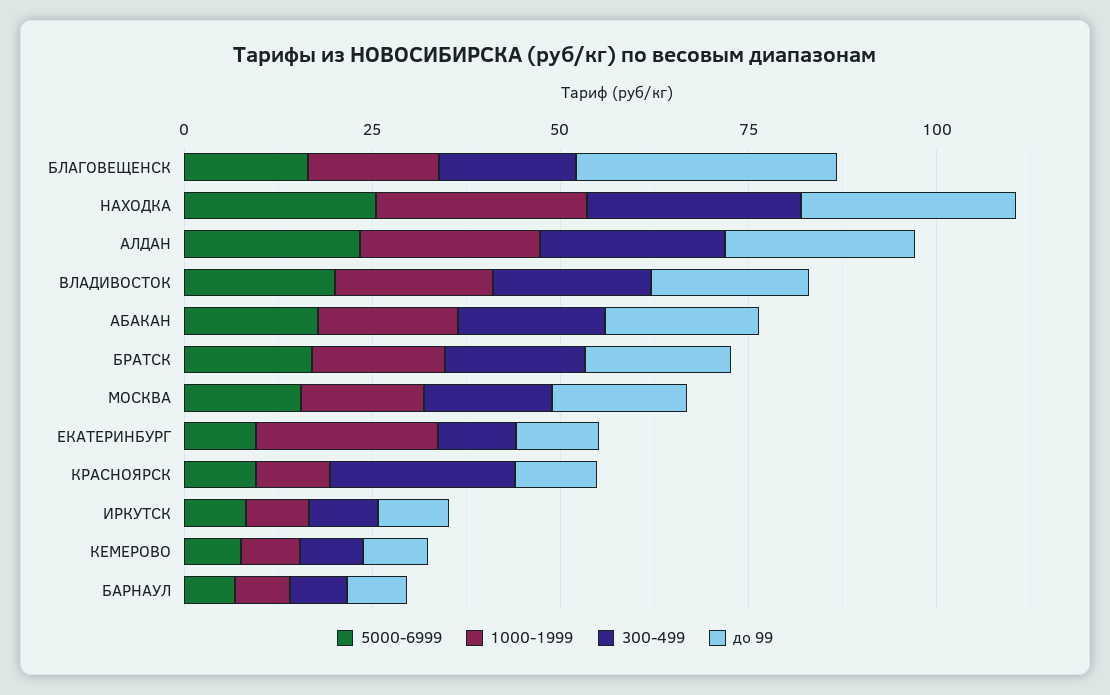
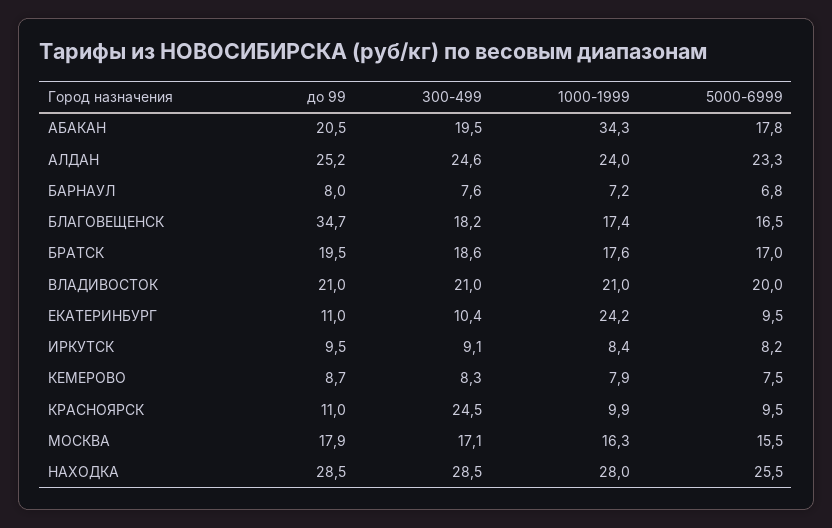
  {
    "5000-6999": {
      "БЛАГОВЕЩЕНСК": 16.5,
      "НАХОДКА": 25.5,
      "АЛДАН": 23.3,
      "ВЛАДИВОСТОК": 20,
      "АБАКАН": 17.8,
      "БРАТСК": 17,
      "МОСКВА": 15.5,
      "ЕКАТЕРИНБУРГ": 9.5,
      "КРАСНОЯРСК": 9.5,
      "ИРКУТСК": 8.2,
      "КЕМЕРОВО": 7.5,
      "БАРНАУЛ": 6.8
    },
    "1000-1999": {
      "БЛАГОВЕЩЕНСК": 17.4,
      "НАХОДКА": 28,
      "АЛДАН": 24,
      "ВЛАДИВОСТОК": 21,
-     "АБАКАН": 20,
+     "АБАКАН": 34.3,
      "БРАТСК": 17.6,
      "МОСКВА": 16.3,
      "ЕКАТЕРИНБУРГ": 24.2,
      "КРАСНОЯРСК": 9.9,
      "ИРКУТСК": 8.4,
      "КЕМЕРОВО": 7.9,
      "БАРНАУЛ": 7.2
    },
    "300-499": {
      "БЛАГОВЕЩЕНСК": 18.2,
      "НАХОДКА": 28.5,
      "АЛДАН": 24.6,
      "ВЛАДИВОСТОК": 21,
      "АБАКАН": 19.5,
      "БРАТСК": 18.6,
      "МОСКВА": 17.1,
      "ЕКАТЕРИНБУРГ": 10.4,
      "КРАСНОЯРСК": 24.5,
      "ИРКУТСК": 9.1,
      "КЕМЕРОВО": 8.3,
      "БАРНАУЛ": 7.6
    },
    "до 99": {
      "БЛАГОВЕЩЕНСК": 34.7,
      "НАХОДКА": 28.5,
      "АЛДАН": 25.2,
      "ВЛАДИВОСТОК": 21,
      "АБАКАН": 20.5,
      "БРАТСК": 19.5,
      "МОСКВА": 17.9,
      "ЕКАТЕРИНБУРГ": 11,
      "КРАСНОЯРСК": 11,
      "ИРКУТСК": 9.5,
      "КЕМЕРОВО": 8.7,
      "БАРНАУЛ": 8
    }
  }

